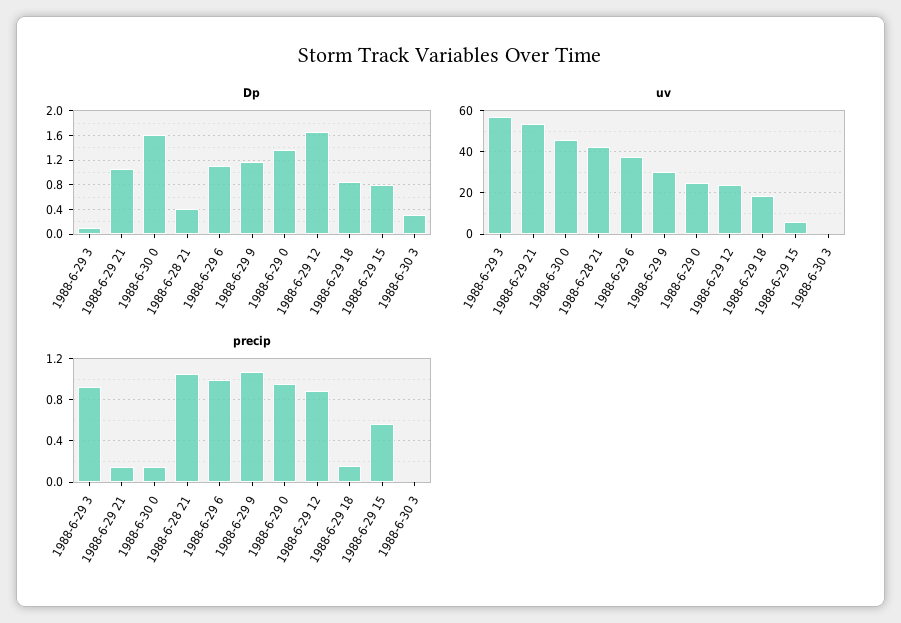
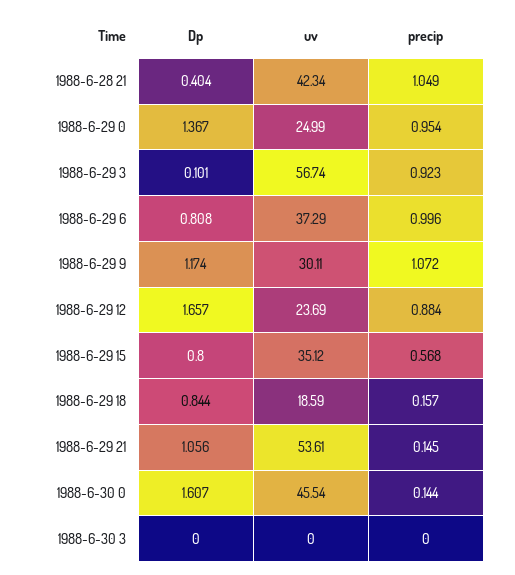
  {
    "Dp": {
      "1988-6-29 3": 0.101,
      "1988-6-29 21": 1.056,
      "1988-6-30 0": 1.607,
      "1988-6-28 21": 0.404,
-     "1988-6-29 6": 1.1,
+     "1988-6-29 6": 0.808,
      "1988-6-29 9": 1.174,
      "1988-6-29 0": 1.367,
      "1988-6-29 12": 1.657,
      "1988-6-29 18": 0.844,
      "1988-6-29 15": 0.8,
-     "1988-6-30 3": 0.3
+     "1988-6-30 3": 0
    },
    "uv": {
      "1988-6-29 3": 56.74,
      "1988-6-29 21": 53.61,
      "1988-6-30 0": 45.54,
      "1988-6-28 21": 42.34,
      "1988-6-29 6": 37.29,
      "1988-6-29 9": 30.11,
      "1988-6-29 0": 24.99,
      "1988-6-29 12": 23.69,
      "1988-6-29 18": 18.59,
-     "1988-6-29 15": 5,
+     "1988-6-29 15": 35.12,
      "1988-6-30 3": 0
    },
    "precip": {
      "1988-6-29 3": 0.923,
      "1988-6-29 21": 0.145,
      "1988-6-30 0": 0.144,
      "1988-6-28 21": 1.049,
      "1988-6-29 6": 0.996,
      "1988-6-29 9": 1.072,
      "1988-6-29 0": 0.954,
      "1988-6-29 12": 0.884,
      "1988-6-29 18": 0.157,
      "1988-6-29 15": 0.568,
      "1988-6-30 3": 0
    }
  }

